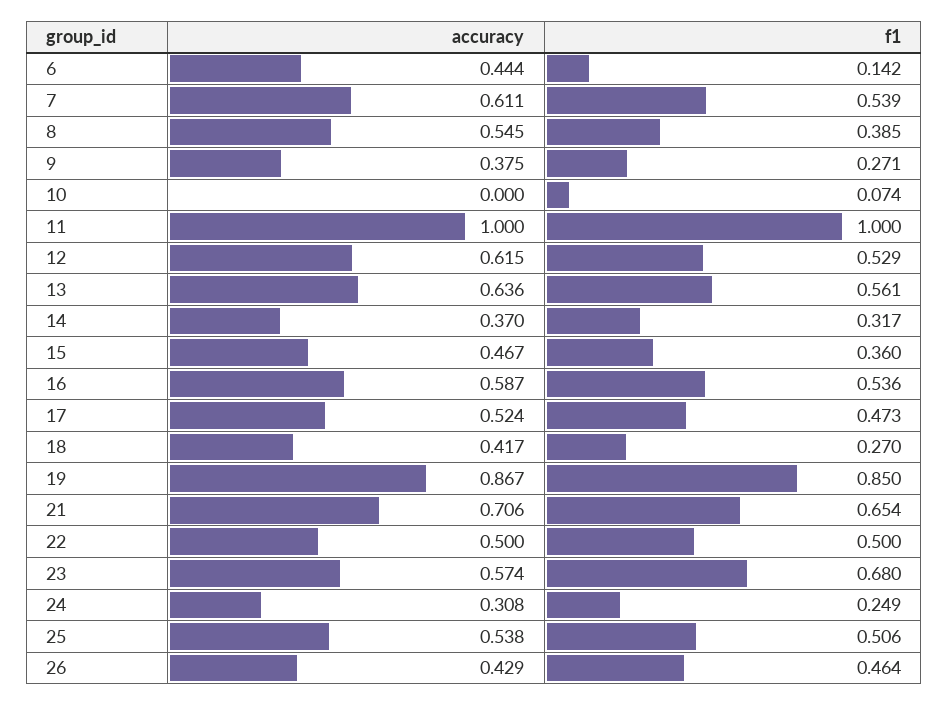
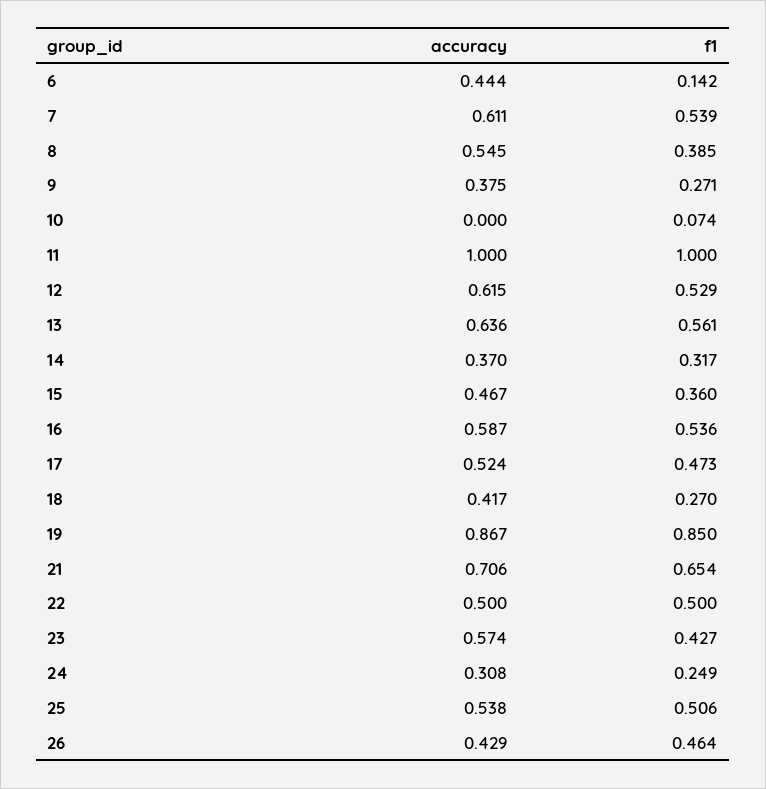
  {
    "accuracy": {
      "6": 0.444,
      "7": 0.611,
      "8": 0.545,
      "9": 0.375,
      "10": 0,
      "11": 1,
      "12": 0.615,
      "13": 0.636,
      "14": 0.37,
      "15": 0.467,
      "16": 0.587,
      "17": 0.524,
      "18": 0.417,
      "19": 0.867,
      "21": 0.706,
      "22": 0.5,
      "23": 0.574,
      "24": 0.308,
      "25": 0.538,
      "26": 0.429
    },
    "f1": {
      "6": 0.142,
      "7": 0.539,
      "8": 0.385,
      "9": 0.271,
      "10": 0.074,
      "11": 1,
      "12": 0.529,
      "13": 0.561,
      "14": 0.317,
      "15": 0.36,
      "16": 0.536,
      "17": 0.473,
      "18": 0.27,
      "19": 0.85,
      "21": 0.654,
      "22": 0.5,
-     "23": 0.68,
+     "23": 0.427,
      "24": 0.249,
      "25": 0.506,
      "26": 0.464
    }
  }

